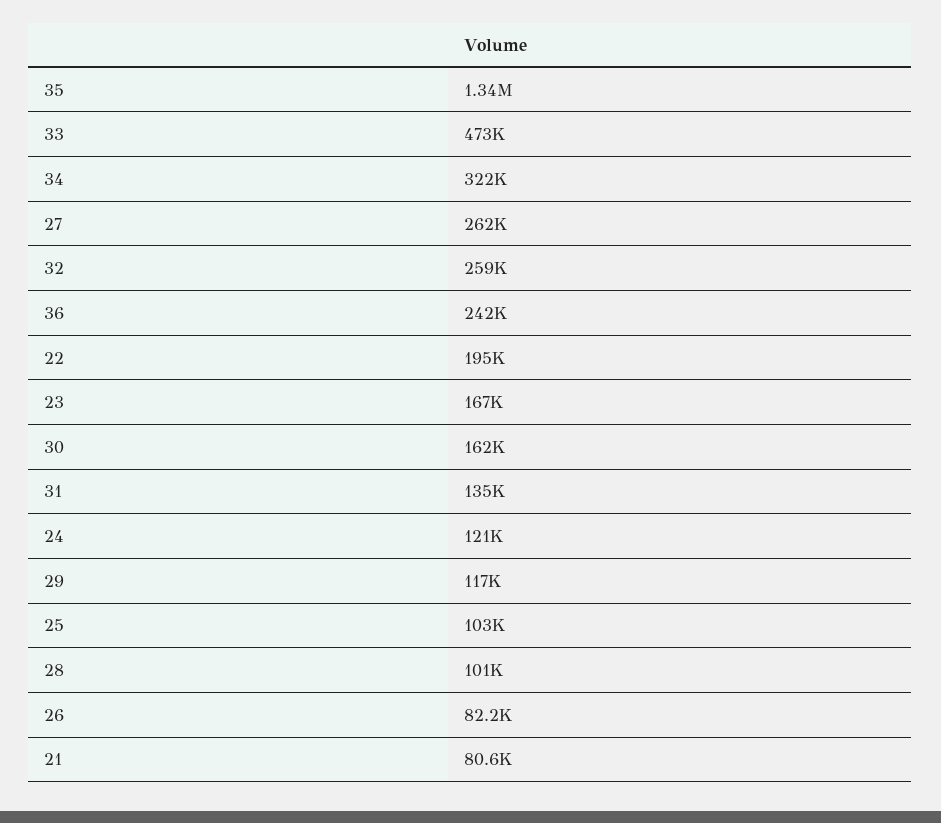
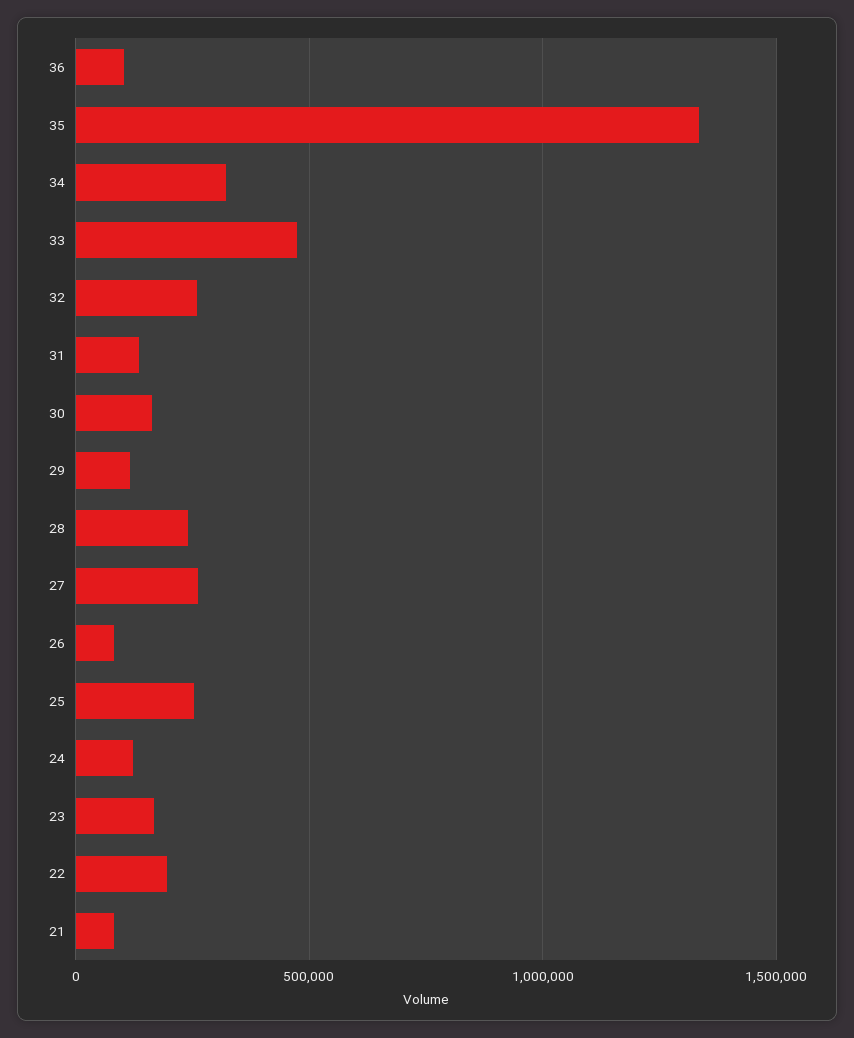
  {
    "35": 1340000,
    "33": 473000,
    "34": 322000,
    "27": 262000,
    "32": 259000,
-   "36": 242000,
+   "36": 100000,
    "22": 195000,
    "23": 167000,
    "30": 162000,
    "31": 135000,
    "24": 121000,
    "29": 117000,
-   "25": 103000,
+   "25": 250000,
-   "28": 101000,
+   "28": 250000,
    "26": 82200,
    "21": 80600
  }

